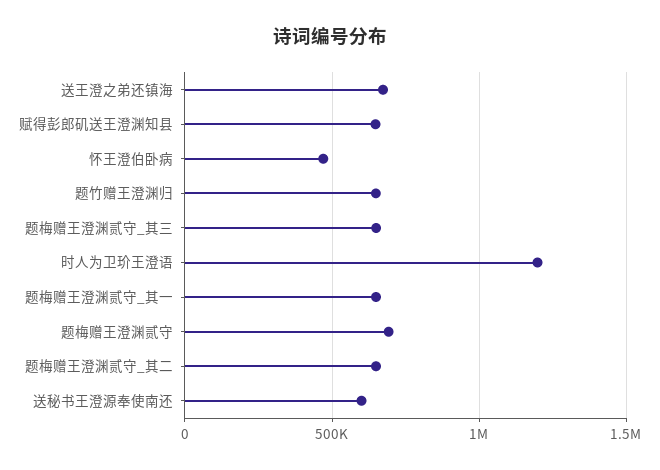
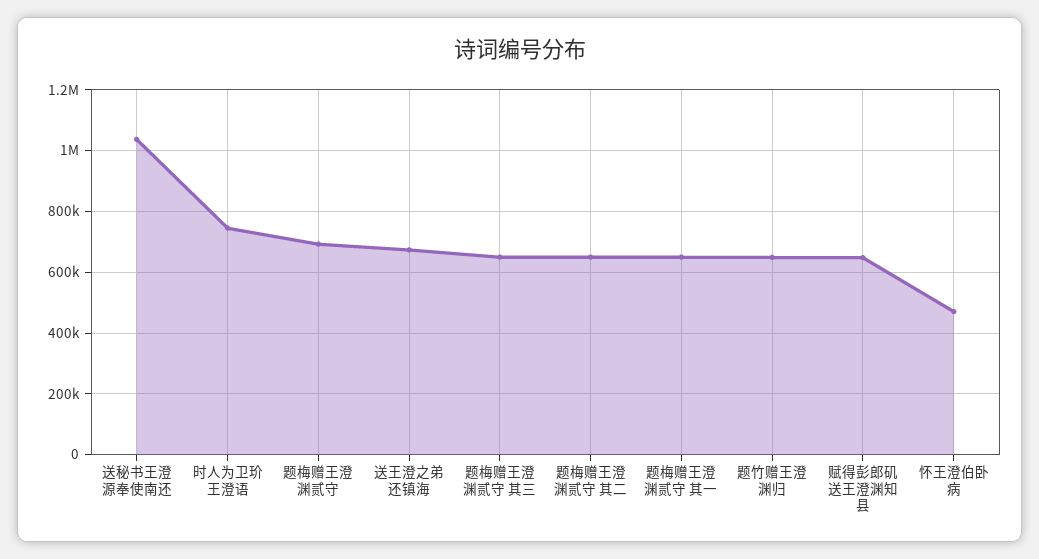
  {
    "送王澄之弟还镇海": 680000,
    "赋得彭郎矶送王澄渊知县": 640000,
    "怀王澄伯卧病": 480000,
    "题竹赠王澄渊归": 640000,
    "题梅赠王澄渊贰守_其三": 640000,
-   "时人为卫玠王澄语": 1200000,
+   "时人为卫玠王澄语": 740000,
    "题梅赠王澄渊贰守_其一": 640000,
    "题梅赠王澄渊贰守": 700000,
    "题梅赠王澄渊贰守_其二": 640000,
-   "送秘书王澄源奉使南还": 600000
+   "送秘书王澄源奉使南还": 1040000
  }

